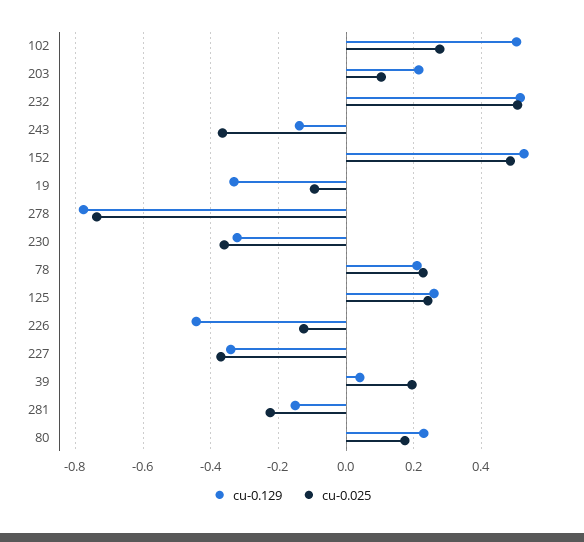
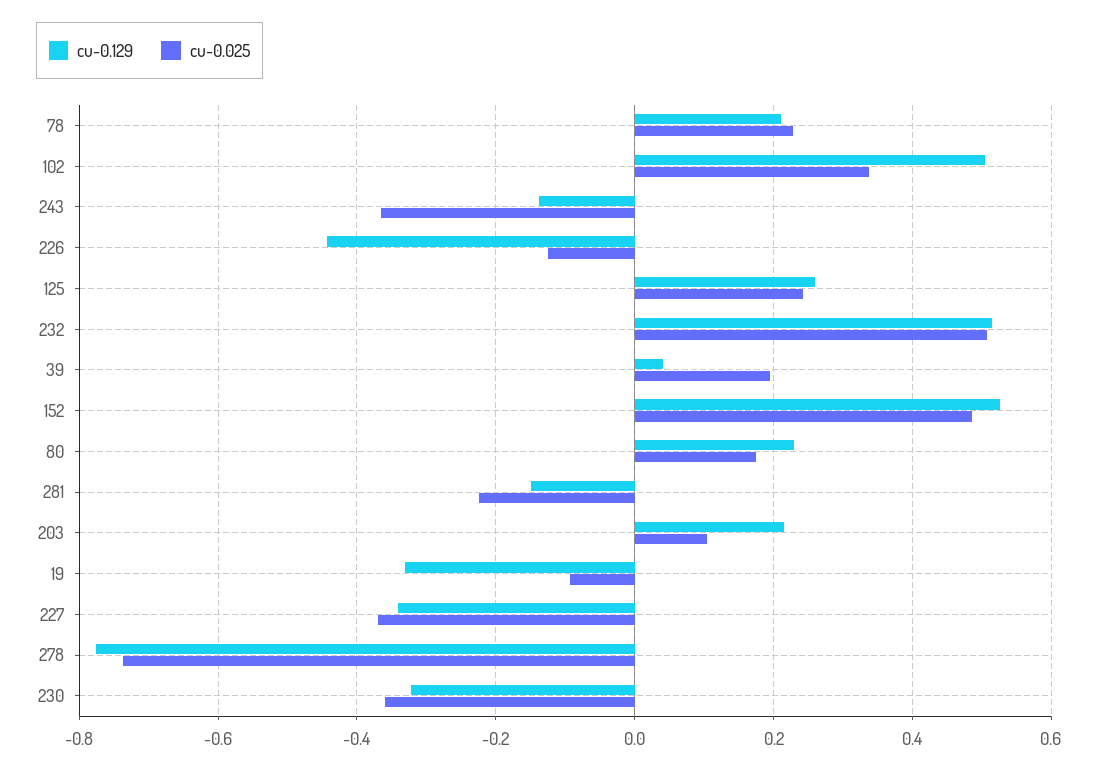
  {
    "cu-0.129": {
      "102": 0.5,
      "203": 0.22,
      "232": 0.52,
      "243": -0.14,
      "152": 0.52,
      "19": -0.34,
      "278": -0.78,
      "230": -0.32,
      "78": 0.22,
      "125": 0.26,
      "226": -0.44,
      "227": -0.34,
      "39": 0.04,
      "281": -0.16,
      "80": 0.24
    },
    "cu-0.025": {
-     "102": 0.28,
+     "102": 0.34,
      "203": 0.1,
      "232": 0.5,
      "243": -0.36,
      "152": 0.48,
      "19": -0.1,
      "278": -0.74,
      "230": -0.36,
      "78": 0.22,
      "125": 0.24,
      "226": -0.12,
      "227": -0.38,
      "39": 0.2,
      "281": -0.22,
      "80": 0.18
    }
  }

